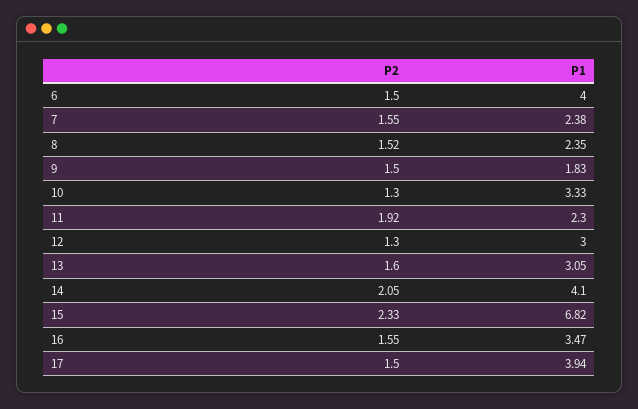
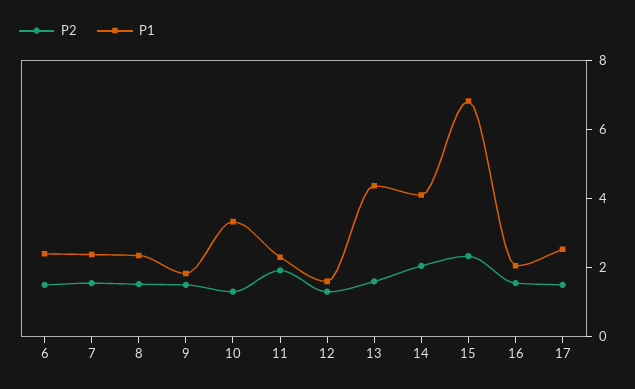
  {
    "P2": {
      "6": 1.5,
      "7": 1.55,
      "8": 1.52,
      "9": 1.5,
      "10": 1.3,
      "11": 1.92,
      "12": 1.3,
      "13": 1.6,
      "14": 2.05,
      "15": 2.33,
      "16": 1.55,
      "17": 1.5
    },
    "P1": {
-     "6": 4,
+     "6": 2.5,
      "7": 2.38,
      "8": 2.35,
      "9": 1.83,
      "10": 3.33,
      "11": 2.3,
-     "12": 3,
+     "12": 1.5,
-     "13": 3.05,
+     "13": 4.5,
      "14": 4.1,
      "15": 6.82,
-     "16": 3.47,
+     "16": 2,
-     "17": 3.94
+     "17": 2.5
    }
  }

